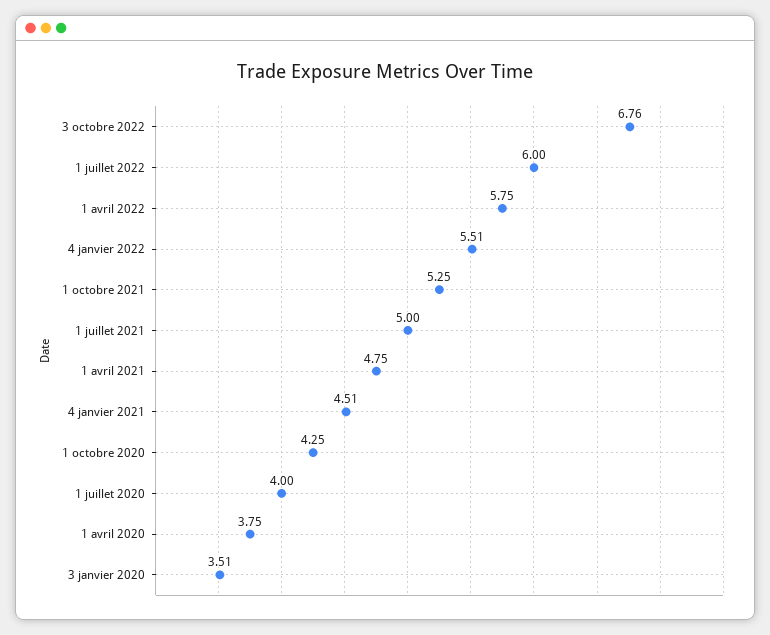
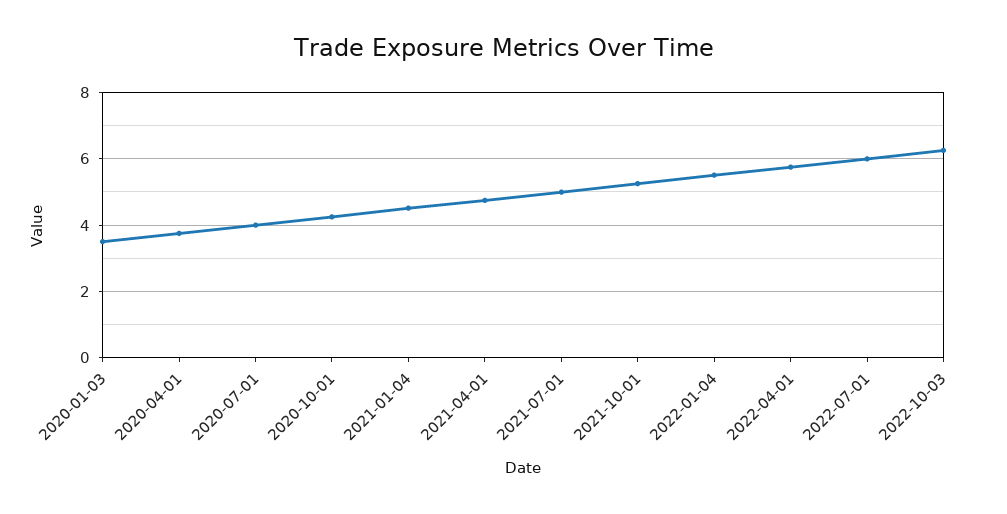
  {
-   "3 octobre 2022": 6.76,
+   "3 octobre 2022": 6.2,
    "1 juillet 2022": 6,
    "1 avril 2022": 5.75,
    "4 janvier 2022": 5.51,
    "1 octobre 2021": 5.25,
    "1 juillet 2021": 5,
    "1 avril 2021": 4.75,
    "4 janvier 2021": 4.51,
    "1 octobre 2020": 4.25,
    "1 juillet 2020": 4,
    "1 avril 2020": 3.75,
    "3 janvier 2020": 3.51
  }

